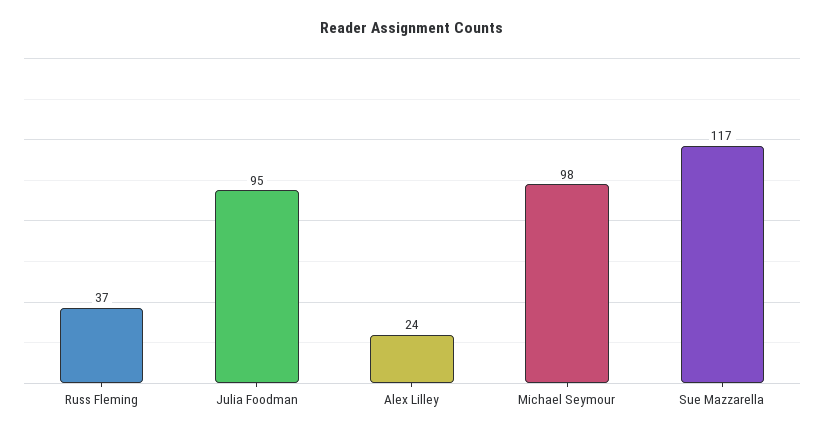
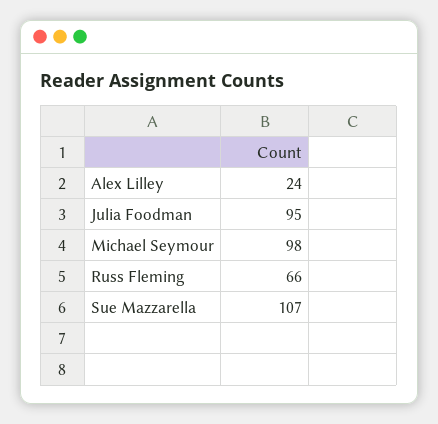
  {
-   "Russ Fleming": 37,
+   "Russ Fleming": 66,
    "Julia Foodman": 95,
    "Alex Lilley": 24,
    "Michael Seymour": 98,
-   "Sue Mazzarella": 117
+   "Sue Mazzarella": 107
  }

